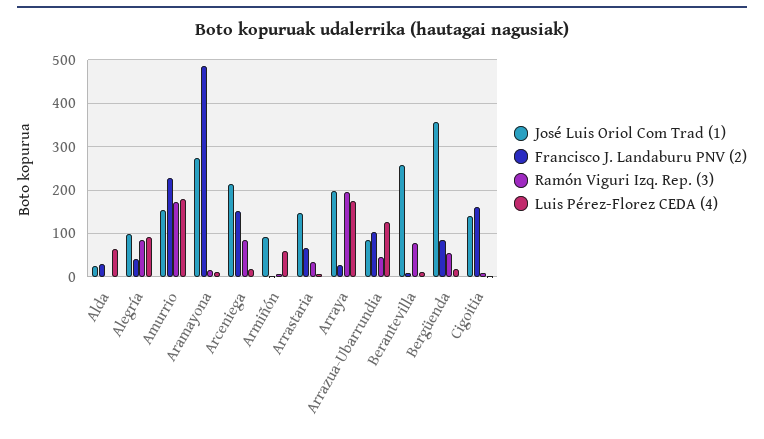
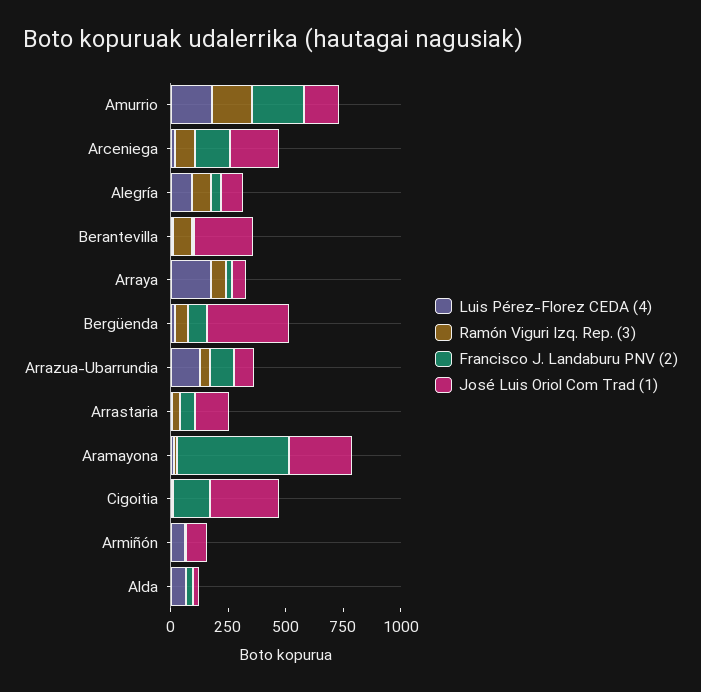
  {
    "José Luis Oriol Com Trad (1)": {
      "Alda": 20,
      "Alegría": 100,
      "Amurrio": 160,
      "Aramayona": 280,
      "Arceniega": 220,
      "Armiñón": 100,
      "Arrastaria": 140,
-     "Arraya": 200,
+     "Arraya": 50,
      "Arrazua-Ubarrundia": 80,
      "Berantevilla": 260,
      "Bergüenda": 360,
-     "Cigoitia": 140
+     "Cigoitia": 300
    },
    "Francisco J. Landaburu PNV (2)": {
      "Alda": 20,
      "Alegría": 40,
      "Amurrio": 220,
      "Aramayona": 480,
      "Arceniega": 160,
      "Armiñón": 0,
      "Arrastaria": 60,
      "Arraya": 20,
      "Arrazua-Ubarrundia": 100,
      "Berantevilla": 20,
      "Bergüenda": 80,
      "Cigoitia": 160
    },
    "Ramón Viguri Izq. Rep. (3)": {
      "Alda": 0,
      "Alegría": 80,
      "Amurrio": 180,
      "Aramayona": 20,
      "Arceniega": 80,
      "Armiñón": 0,
      "Arrastaria": 40,
-     "Arraya": 200,
+     "Arraya": 50,
      "Arrazua-Ubarrundia": 40,
      "Berantevilla": 80,
      "Bergüenda": 60,
      "Cigoitia": 0
    },
    "Luis Pérez-Florez CEDA (4)": {
      "Alda": 60,
      "Alegría": 100,
      "Amurrio": 180,
      "Aramayona": 20,
      "Arceniega": 20,
      "Armiñón": 60,
      "Arrastaria": 0,
      "Arraya": 180,
      "Arrazua-Ubarrundia": 120,
      "Berantevilla": 20,
      "Bergüenda": 20,
      "Cigoitia": 0
    }
  }

